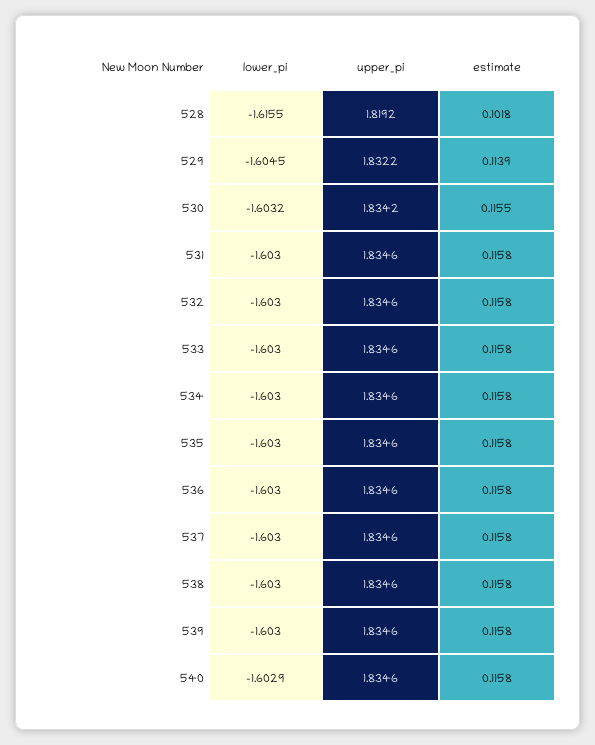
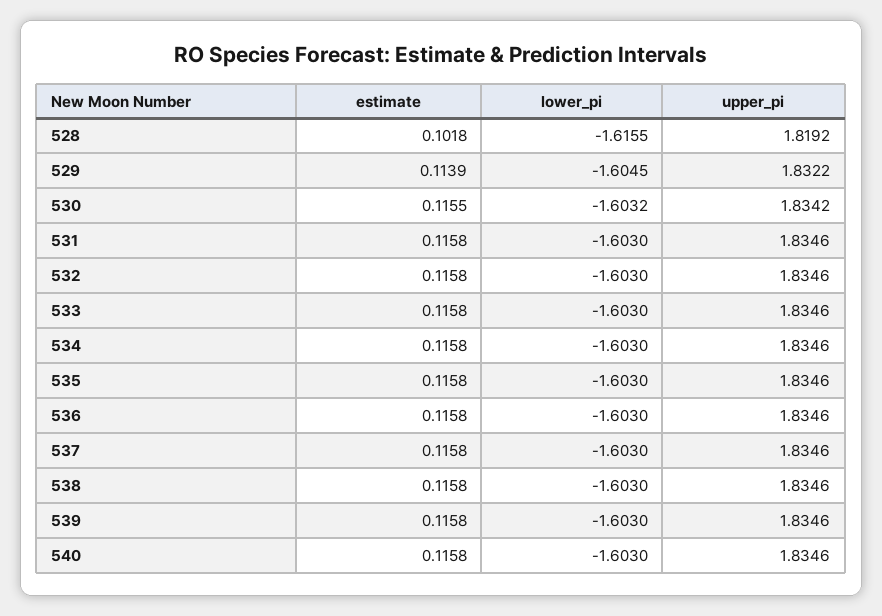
  {
    "lower_pi": {
      "528": -1.6155,
      "529": -1.6045,
      "530": -1.6032,
      "531": -1.603,
      "532": -1.603,
      "533": -1.603,
      "534": -1.603,
      "535": -1.603,
      "536": -1.603,
      "537": -1.603,
      "538": -1.603,
      "539": -1.603,
-     "540": -1.6029
+     "540": -1.603
    },
    "upper_pi": {
      "528": 1.8192,
      "529": 1.8322,
      "530": 1.8342,
      "531": 1.8346,
      "532": 1.8346,
      "533": 1.8346,
      "534": 1.8346,
      "535": 1.8346,
      "536": 1.8346,
      "537": 1.8346,
      "538": 1.8346,
      "539": 1.8346,
      "540": 1.8346
    },
    "estimate": {
      "528": 0.1018,
      "529": 0.1139,
      "530": 0.1155,
      "531": 0.1158,
      "532": 0.1158,
      "533": 0.1158,
      "534": 0.1158,
      "535": 0.1158,
      "536": 0.1158,
      "537": 0.1158,
      "538": 0.1158,
      "539": 0.1158,
      "540": 0.1158
    }
  }

